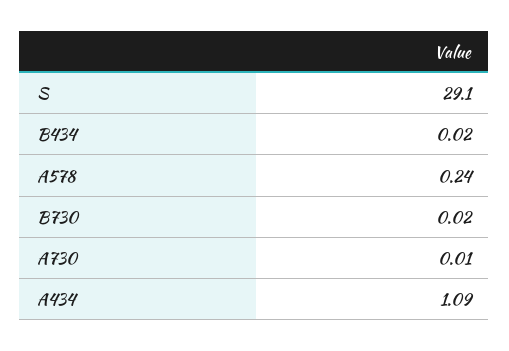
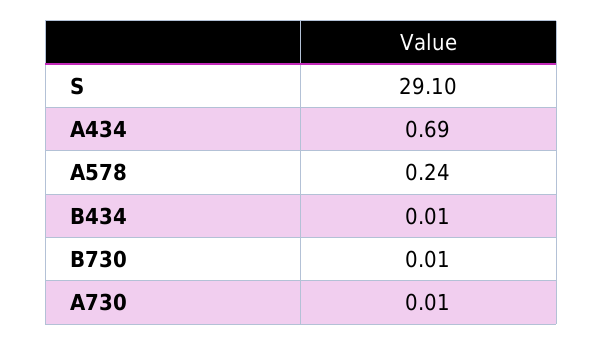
  {
    "S": 29.1,
-   "B434": 0.02,
+   "B434": 0.01,
    "A578": 0.24,
-   "B730": 0.02,
+   "B730": 0.01,
    "A730": 0.01,
-   "A434": 1.09
+   "A434": 0.69
  }

